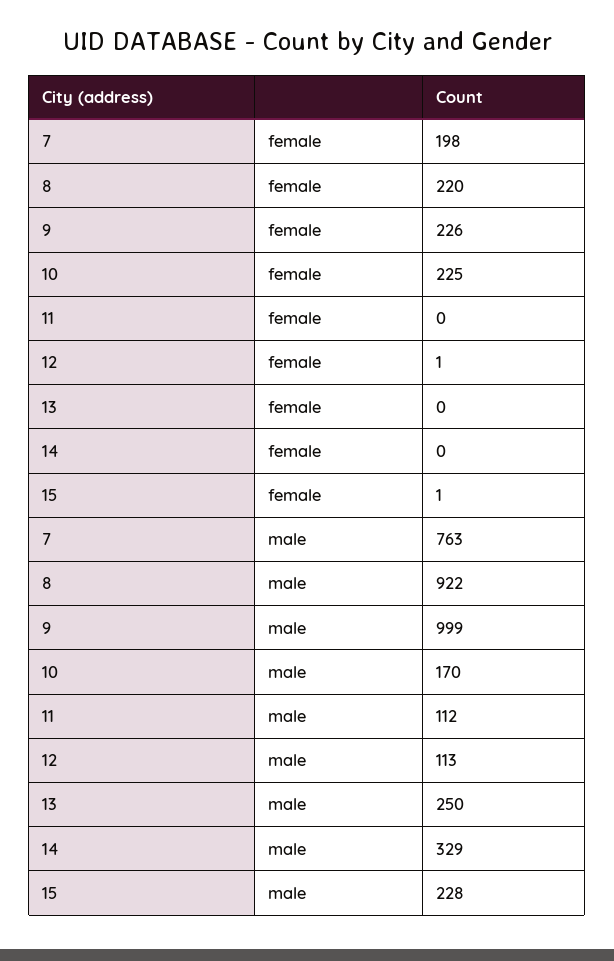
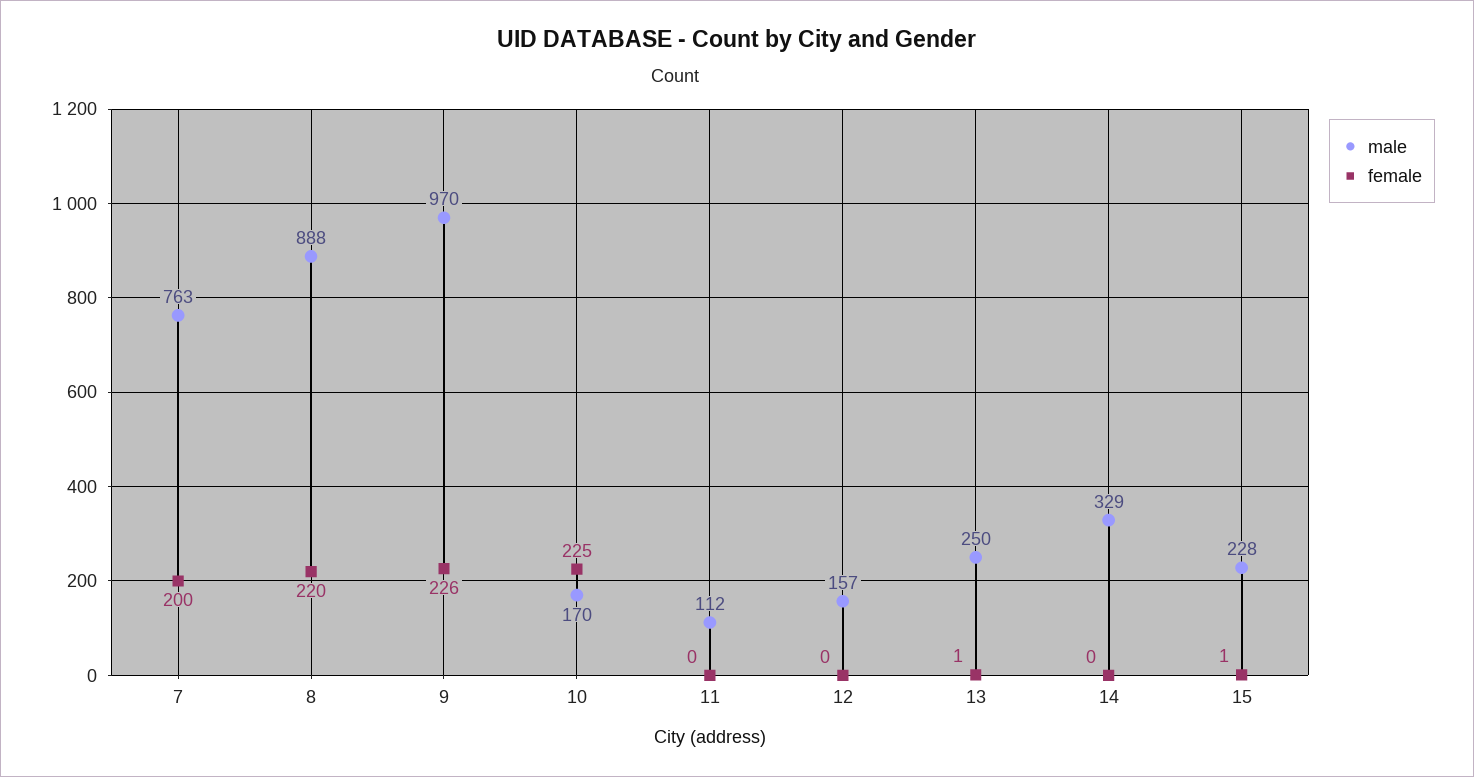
  {
    "female": {
-     "7": 198,
+     "7": 200,
      "8": 220,
      "9": 226,
      "10": 225,
      "11": 0,
-     "12": 1,
+     "12": 0,
-     "13": 0,
+     "13": 1,
      "14": 0,
      "15": 1
    },
    "male": {
      "7": 763,
-     "8": 922,
+     "8": 888,
-     "9": 999,
+     "9": 970,
      "10": 170,
      "11": 112,
-     "12": 113,
+     "12": 157,
      "13": 250,
      "14": 329,
      "15": 228
    }
  }

